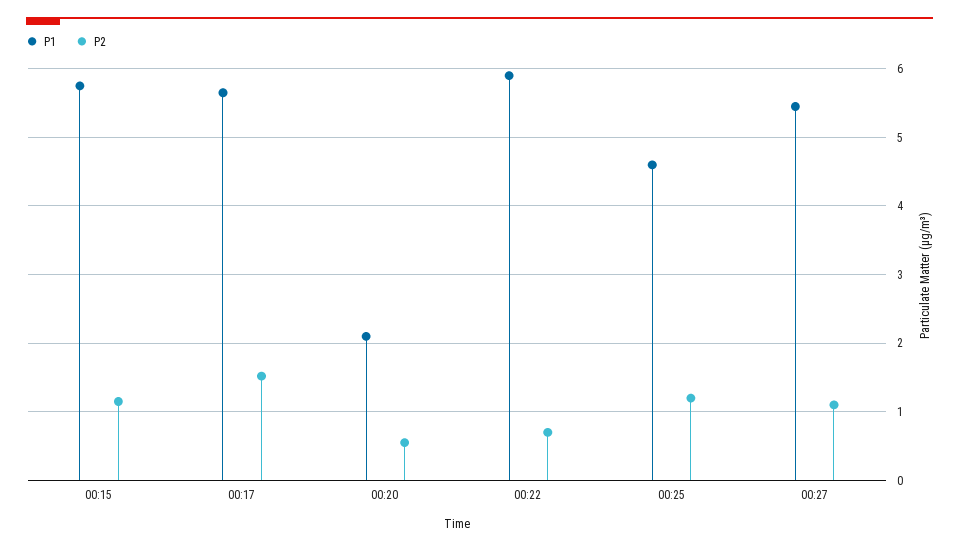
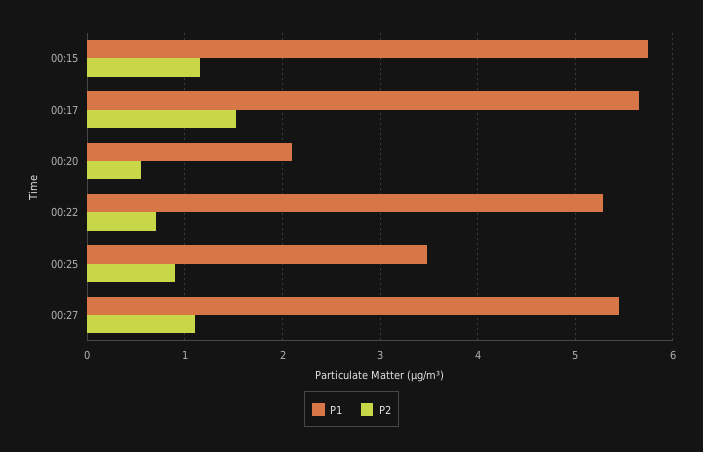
  {
    "P1": {
      "00:15": 5.8,
      "00:17": 5.7,
      "00:20": 2.1,
-     "00:22": 5.9,
+     "00:22": 5.3,
-     "00:25": 4.6,
+     "00:25": 3.5,
      "00:27": 5.5
    },
    "P2": {
      "00:15": 1.2,
      "00:17": 1.5,
      "00:20": 0.6,
      "00:22": 0.7,
-     "00:25": 1.2,
+     "00:25": 0.9,
      "00:27": 1.1
    }
  }

